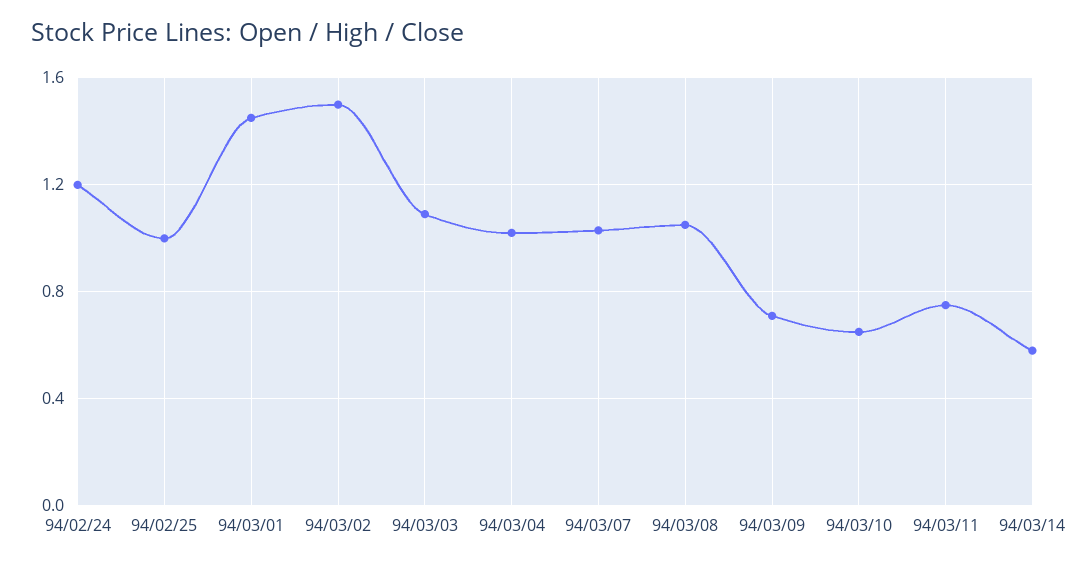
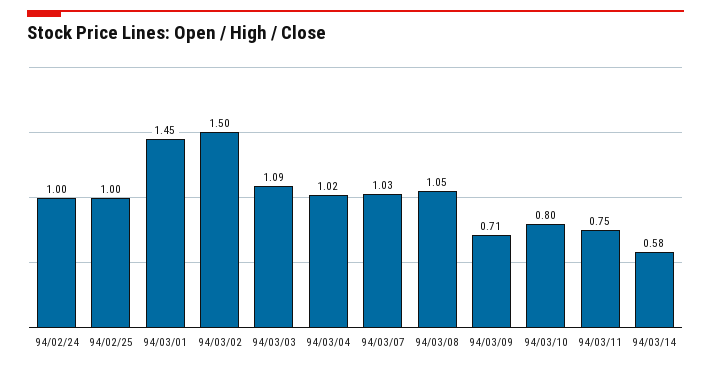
  {
-   "94/02/24": 1.2,
+   "94/02/24": 1,
    "94/02/25": 1,
    "94/03/01": 1.45,
    "94/03/02": 1.5,
    "94/03/03": 1.09,
    "94/03/04": 1.02,
    "94/03/07": 1.03,
    "94/03/08": 1.05,
    "94/03/09": 0.71,
-   "94/03/10": 0.65,
+   "94/03/10": 0.8,
    "94/03/11": 0.75,
    "94/03/14": 0.58
  }

